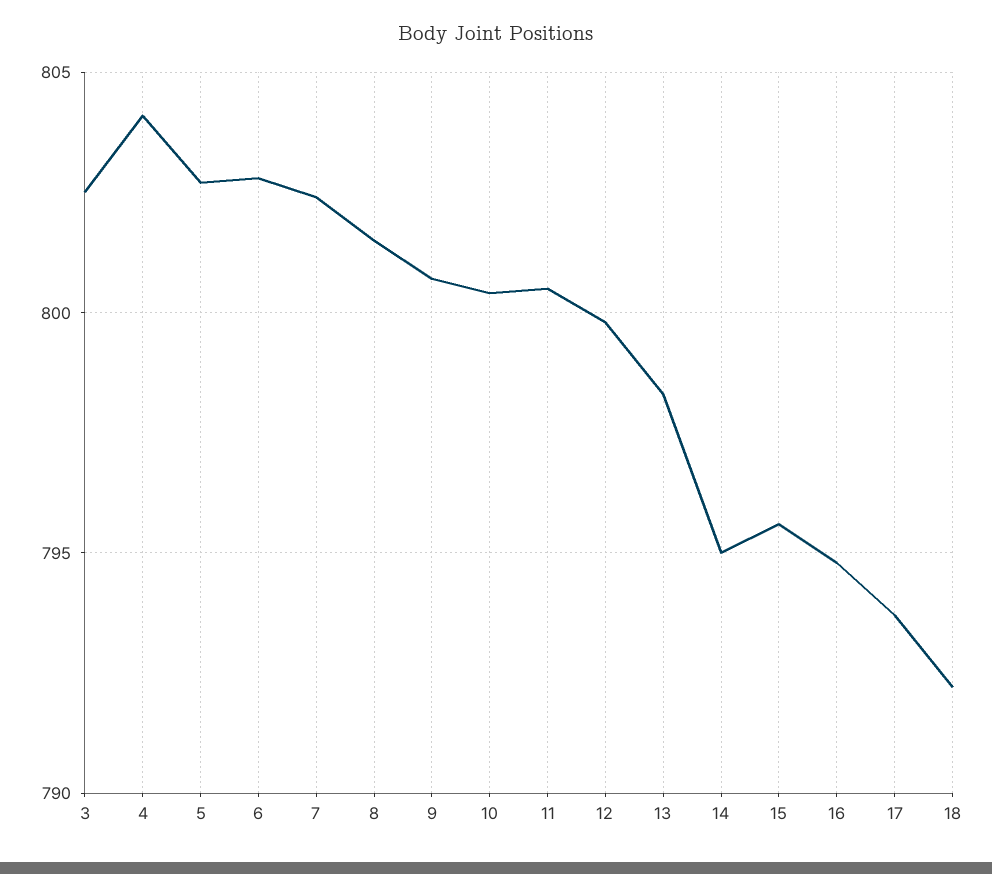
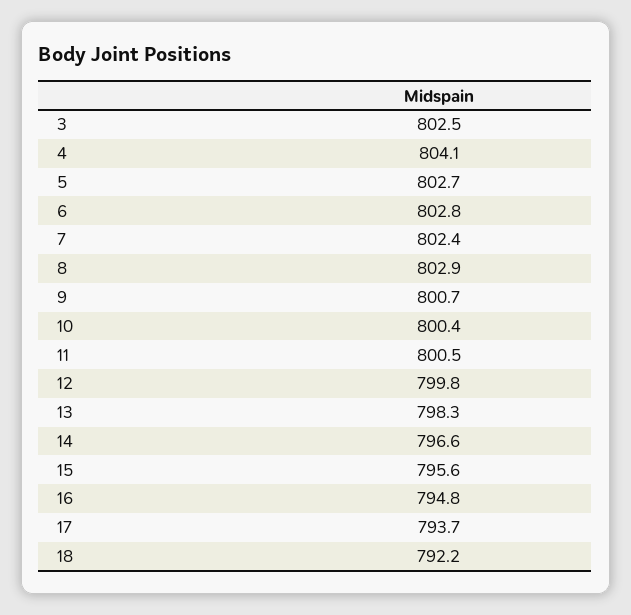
  {
    "3": 802.5,
    "4": 804.1,
    "5": 802.7,
    "6": 802.8,
    "7": 802.4,
-   "8": 801.5,
+   "8": 802.9,
    "9": 800.7,
    "10": 800.4,
    "11": 800.5,
    "12": 799.8,
    "13": 798.3,
-   "14": 795,
+   "14": 796.6,
    "15": 795.6,
    "16": 794.8,
    "17": 793.7,
    "18": 792.2
  }

